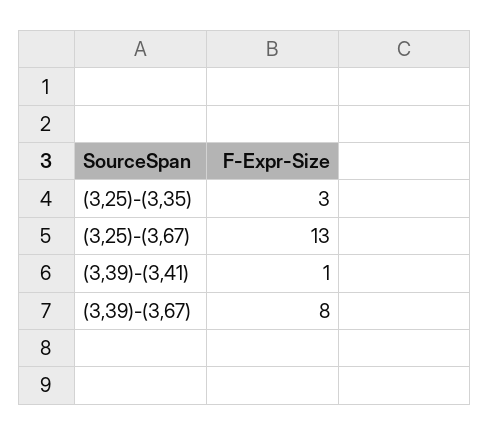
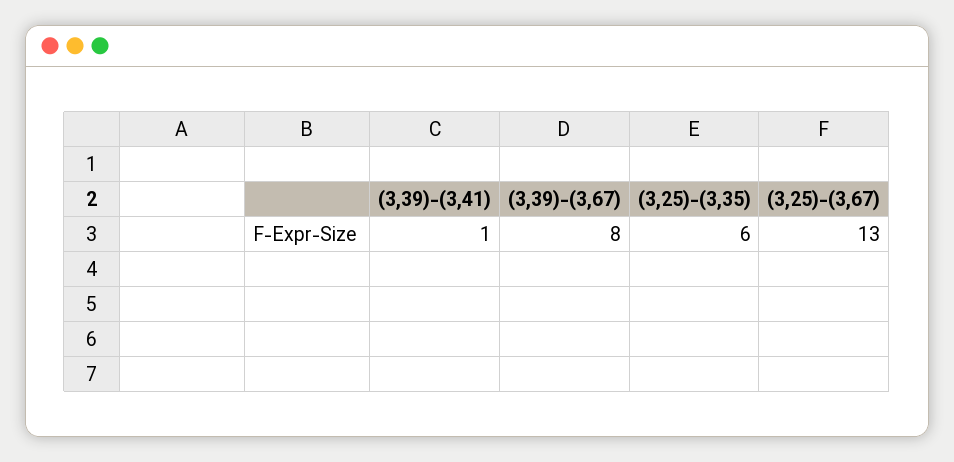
  {
-   "(3,25)-(3,35)": 3,
+   "(3,25)-(3,35)": 6,
    "(3,25)-(3,67)": 13,
    "(3,39)-(3,41)": 1,
    "(3,39)-(3,67)": 8
  }

